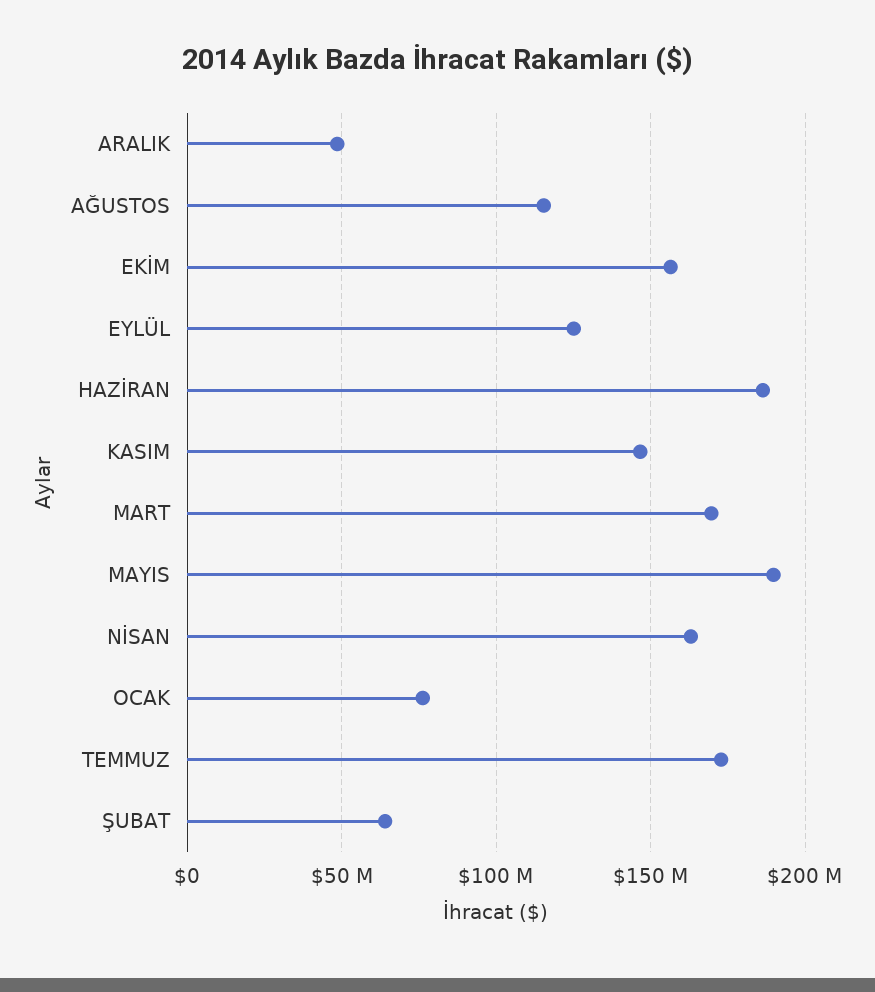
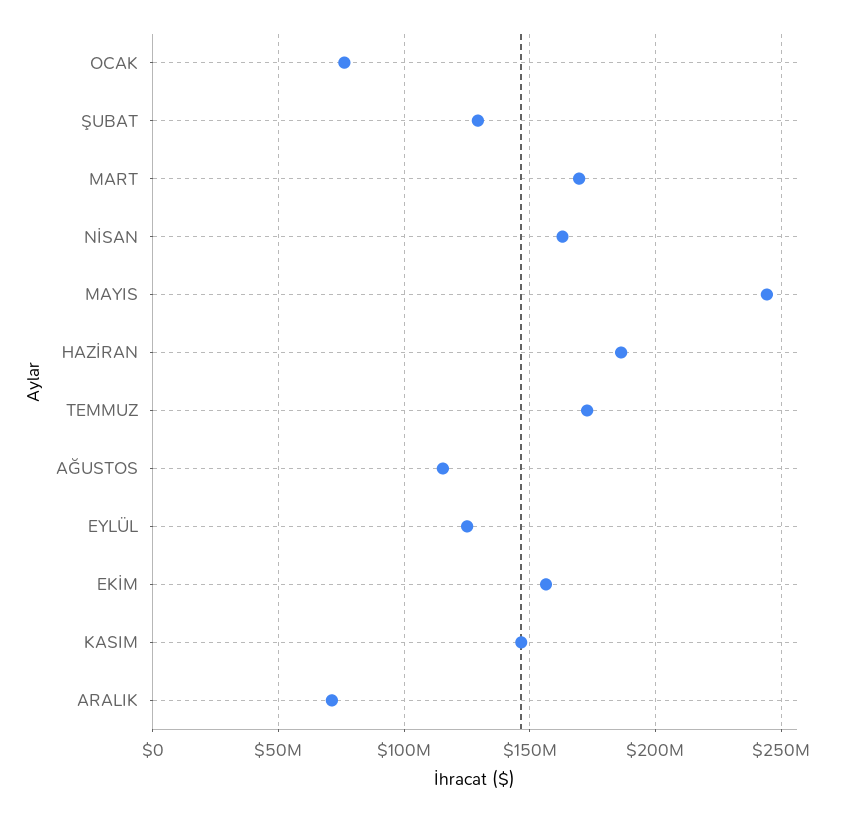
  {
-   "ARALIK": 50000000,
+   "ARALIK": 70000000,
    "AĞUSTOS": 115000000,
    "EKİM": 155000000,
    "EYLÜL": 125000000,
    "HAZİRAN": 185000000,
    "KASIM": 145000000,
    "MART": 170000000,
-   "MAYIS": 190000000,
+   "MAYIS": 245000000,
    "NİSAN": 165000000,
    "OCAK": 75000000,
    "TEMMUZ": 175000000,
-   "ŞUBAT": 65000000
+   "ŞUBAT": 130000000
  }

